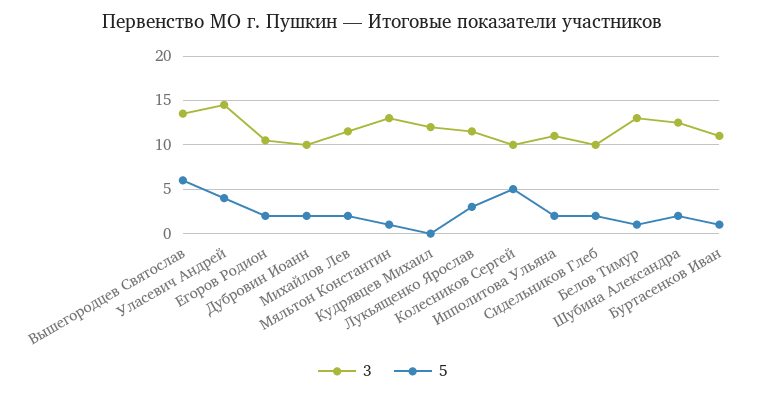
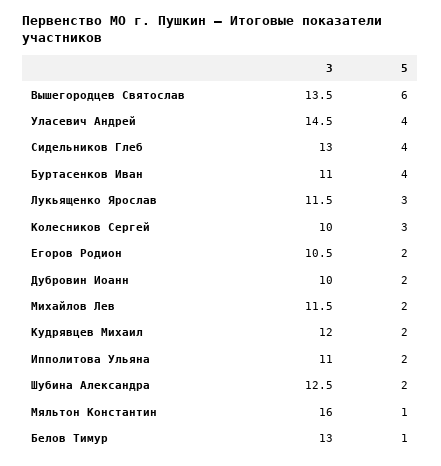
  {
    "3": {
      "Вышегородцев Святослав": 13.5,
      "Уласевич Андрей": 14.5,
      "Егоров Родион": 10.5,
      "Дубровин Иоанн": 10,
      "Михайлов Лев": 11.5,
-     "Мяльтон Константин": 13,
+     "Мяльтон Константин": 16,
      "Кудрявцев Михаил": 12,
      "Лукьященко Ярослав": 11.5,
      "Колесников Сергей": 10,
      "Ипполитова Ульяна": 11,
-     "Сидельников Глеб": 10,
+     "Сидельников Глеб": 13,
      "Белов Тимур": 13,
      "Шубина Александра": 12.5,
      "Буртасенков Иван": 11
    },
    "5": {
      "Вышегородцев Святослав": 6,
      "Уласевич Андрей": 4,
      "Егоров Родион": 2,
      "Дубровин Иоанн": 2,
      "Михайлов Лев": 2,
      "Мяльтон Константин": 1,
-     "Кудрявцев Михаил": 0,
+     "Кудрявцев Михаил": 2,
      "Лукьященко Ярослав": 3,
-     "Колесников Сергей": 5,
+     "Колесников Сергей": 3,
      "Ипполитова Ульяна": 2,
-     "Сидельников Глеб": 2,
+     "Сидельников Глеб": 4,
      "Белов Тимур": 1,
      "Шубина Александра": 2,
-     "Буртасенков Иван": 1
+     "Буртасенков Иван": 4
    }
  }

